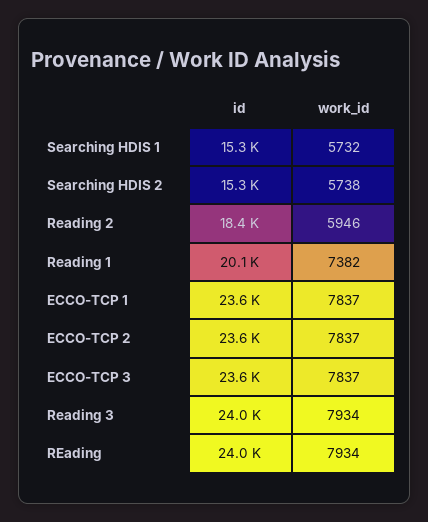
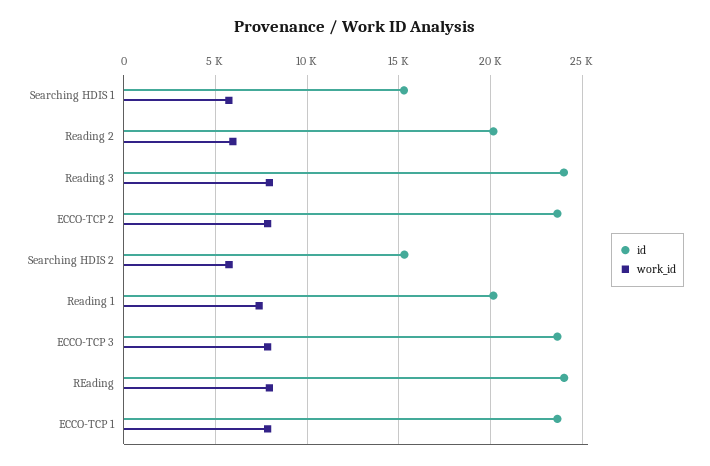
  {
    "id": {
      "Searching HDIS 1": 15300,
      "Searching HDIS 2": 15300,
-     "Reading 2": 18400,
+     "Reading 2": 20000,
      "Reading 1": 20100,
      "ECCO-TCP 1": 23600,
      "ECCO-TCP 2": 23600,
      "ECCO-TCP 3": 23600,
      "Reading 3": 24000,
      "REading": 24000
    },
    "work_id": {
      "Searching HDIS 1": 5732,
      "Searching HDIS 2": 5738,
      "Reading 2": 5946,
      "Reading 1": 7382,
      "ECCO-TCP 1": 7837,
      "ECCO-TCP 2": 7837,
      "ECCO-TCP 3": 7837,
      "Reading 3": 7934,
      "REading": 7934
    }
  }

